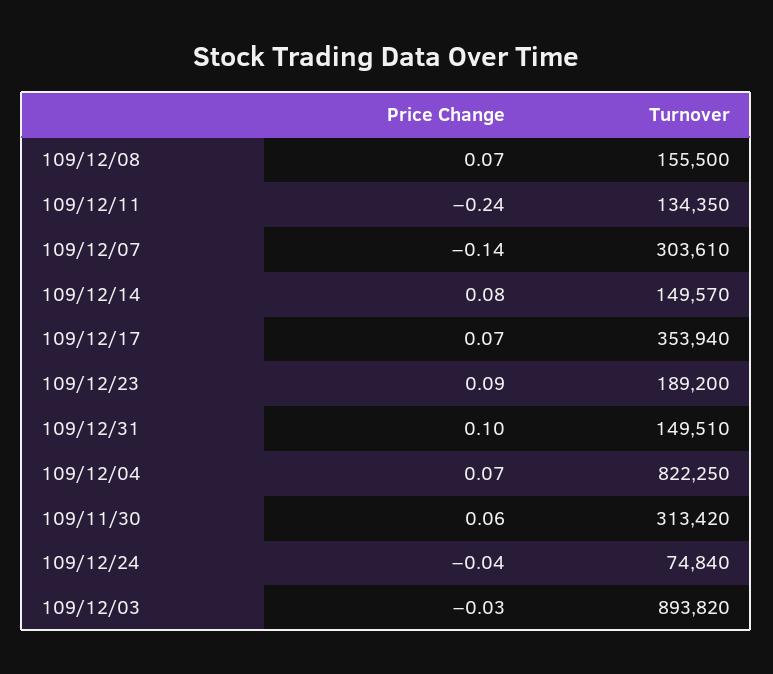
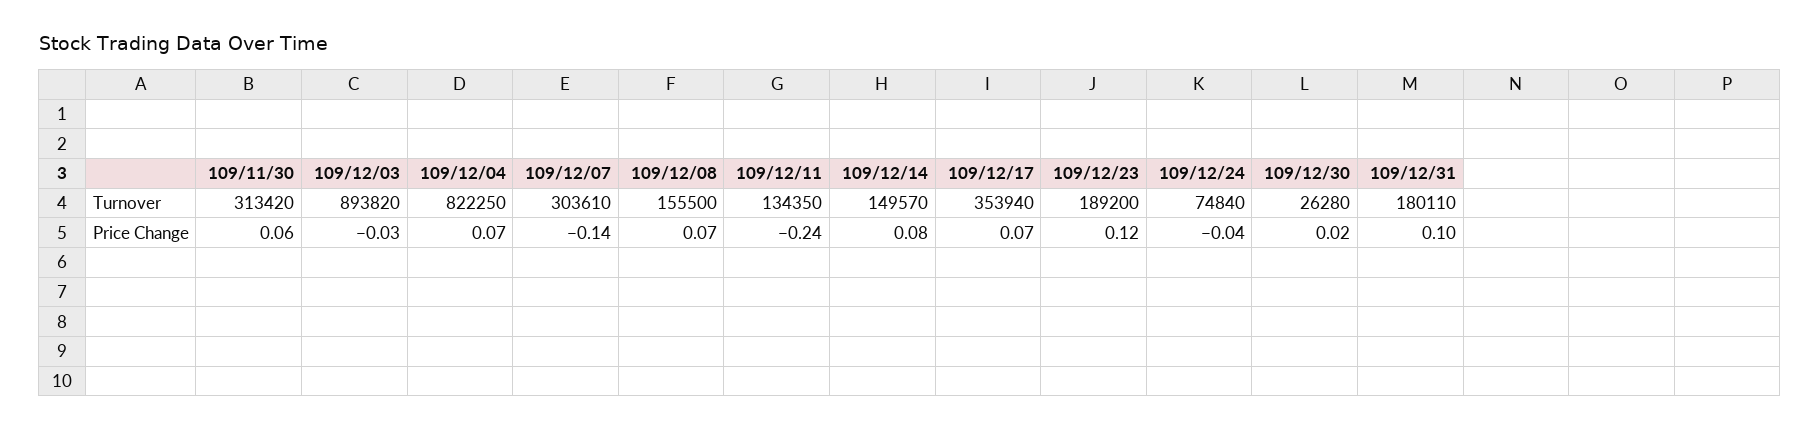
  {
    "Price Change": {
      "109/12/08": 0.07,
      "109/12/11": -0.24,
      "109/12/07": -0.14,
      "109/12/14": 0.08,
      "109/12/17": 0.07,
-     "109/12/23": 0.09,
+     "109/12/23": 0.12,
      "109/12/31": 0.1,
      "109/12/04": 0.07,
      "109/11/30": 0.06,
      "109/12/24": -0.04,
-     "109/12/03": -0.03
+     "109/12/03": -0.03,
+     "109/12/30": 0.02
    },
    "Turnover": {
      "109/12/08": 155500,
      "109/12/11": 134350,
      "109/12/07": 303610,
      "109/12/14": 149570,
      "109/12/17": 353940,
      "109/12/23": 189200,
-     "109/12/31": 149510,
+     "109/12/31": 180110,
      "109/12/04": 822250,
      "109/11/30": 313420,
      "109/12/24": 74840,
-     "109/12/03": 893820
+     "109/12/03": 893820,
+     "109/12/30": 26280
    }
  }

